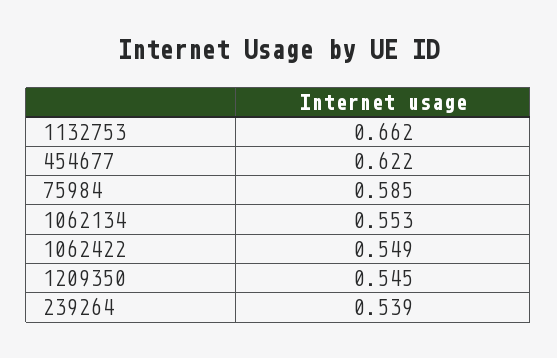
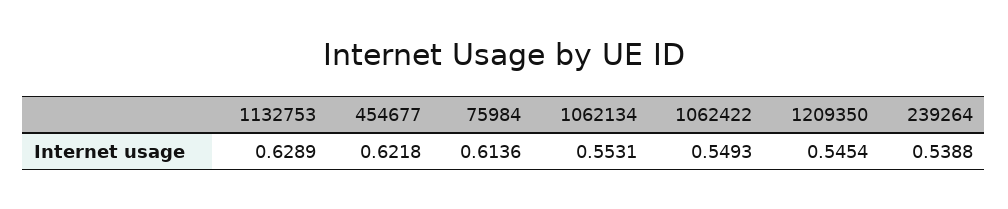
  {
-   "1132753": 0.662,
+   "1132753": 0.6289,
    "454677": 0.6218,
-   "75984": 0.585,
+   "75984": 0.6136,
    "1062134": 0.5531,
    "1062422": 0.5493,
    "1209350": 0.5454,
    "239264": 0.5388
  }

